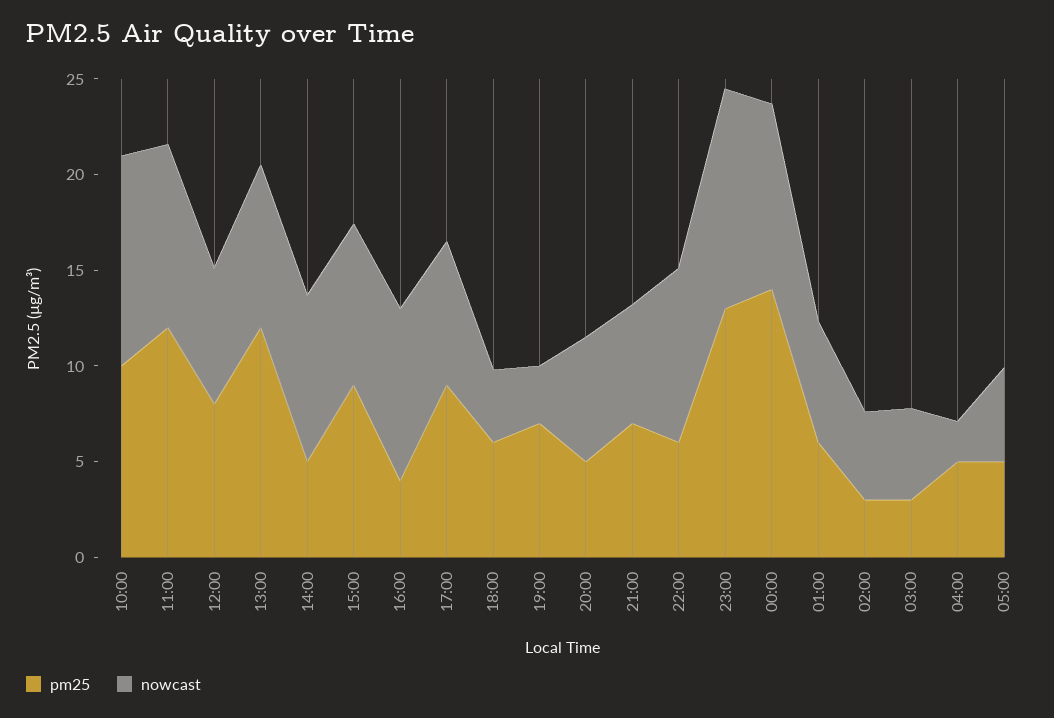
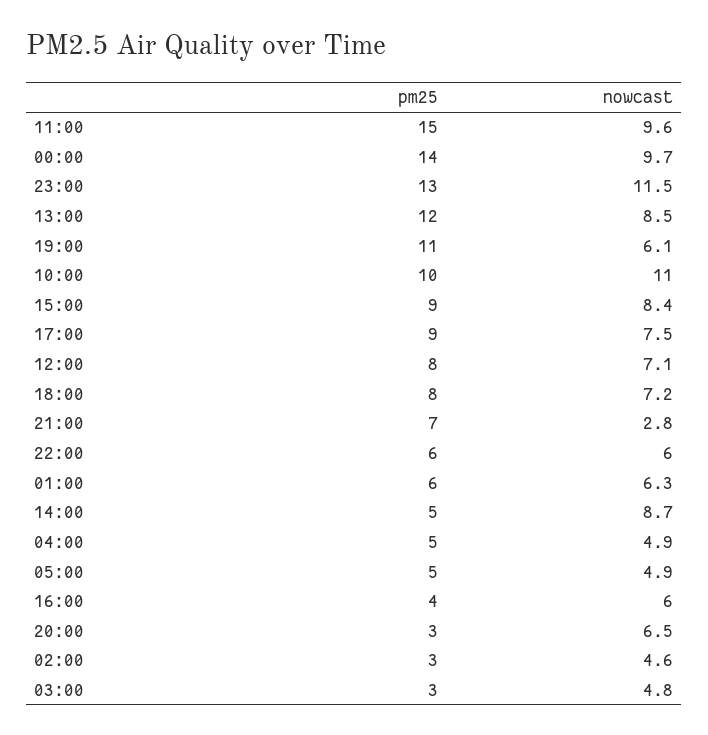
  {
    "pm25": {
      "10:00": 10,
-     "11:00": 12,
+     "11:00": 15,
      "12:00": 8,
      "13:00": 12,
      "14:00": 5,
      "15:00": 9,
      "16:00": 4,
      "17:00": 9,
-     "18:00": 6,
+     "18:00": 8,
-     "19:00": 7,
+     "19:00": 11,
-     "20:00": 5,
+     "20:00": 3,
      "21:00": 7,
      "22:00": 6,
      "23:00": 13,
      "00:00": 14,
      "01:00": 6,
      "02:00": 3,
      "03:00": 3,
      "04:00": 5,
      "05:00": 5
    },
    "nowcast": {
      "10:00": 11,
      "11:00": 9.6,
      "12:00": 7.1,
      "13:00": 8.5,
      "14:00": 8.7,
      "15:00": 8.4,
-     "16:00": 9,
+     "16:00": 6,
      "17:00": 7.5,
-     "18:00": 4,
+     "18:00": 7.2,
-     "19:00": 3,
+     "19:00": 6.1,
      "20:00": 6.5,
-     "21:00": 6,
+     "21:00": 2.8,
-     "22:00": 9,
+     "22:00": 6,
      "23:00": 11.5,
      "00:00": 9.7,
      "01:00": 6.3,
      "02:00": 4.6,
      "03:00": 4.8,
-     "04:00": 2,
+     "04:00": 4.9,
      "05:00": 4.9
    }
  }

